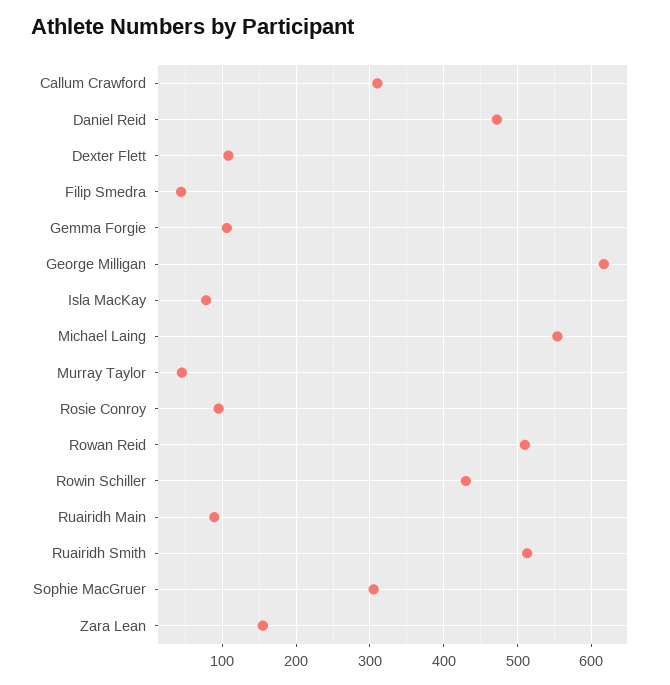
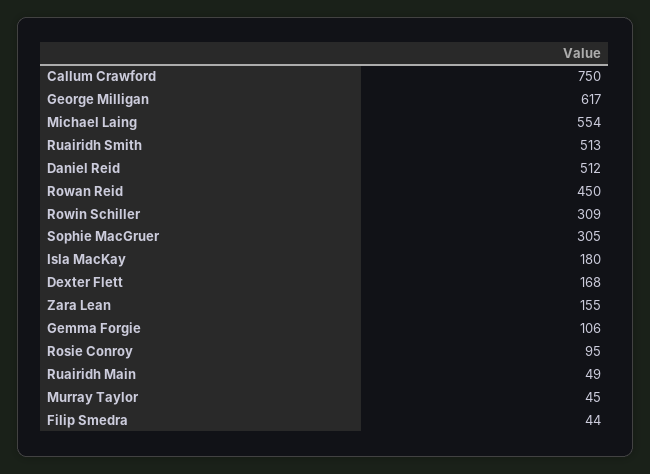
  {
-   "Callum Crawford": 310,
+   "Callum Crawford": 750,
-   "Daniel Reid": 470,
+   "Daniel Reid": 512,
-   "Dexter Flett": 110,
+   "Dexter Flett": 168,
    "Filip Smedra": 44,
    "Gemma Forgie": 106,
    "George Milligan": 617,
-   "Isla MacKay": 80,
+   "Isla MacKay": 180,
    "Michael Laing": 554,
    "Murray Taylor": 45,
    "Rosie Conroy": 95,
-   "Rowan Reid": 510,
+   "Rowan Reid": 450,
-   "Rowin Schiller": 430,
+   "Rowin Schiller": 309,
-   "Ruairidh Main": 90,
+   "Ruairidh Main": 49,
    "Ruairidh Smith": 513,
    "Sophie MacGruer": 305,
    "Zara Lean": 155
  }

